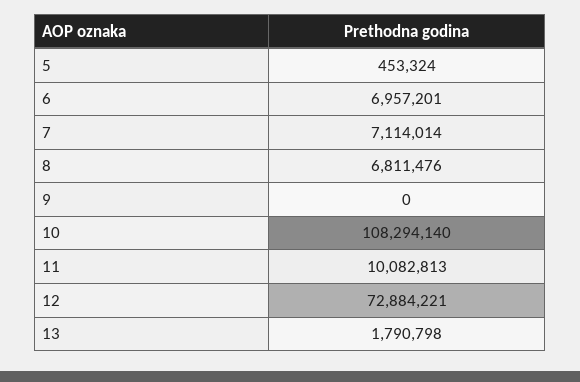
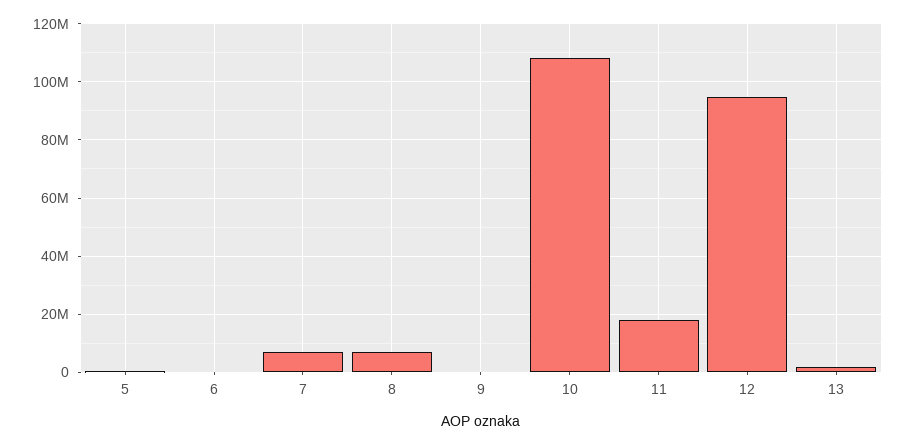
  {
    "5": 453324,
-   "6": 6957201,
+   "6": 0,
    "7": 7114014,
    "8": 6811476,
    "9": 0,
    "10": 108294140,
-   "11": 10082813,
+   "11": 17500000,
-   "12": 72884221,
+   "12": 95000000,
    "13": 1790798
  }

